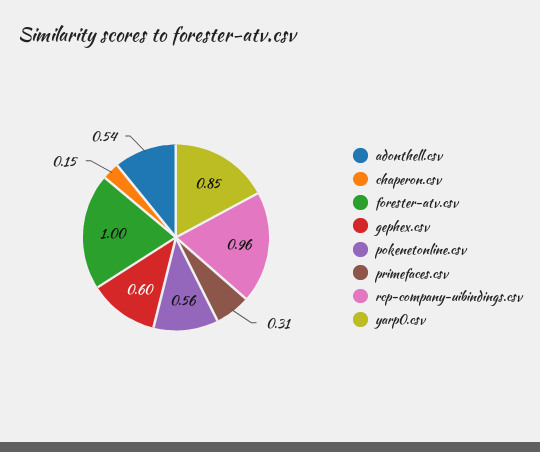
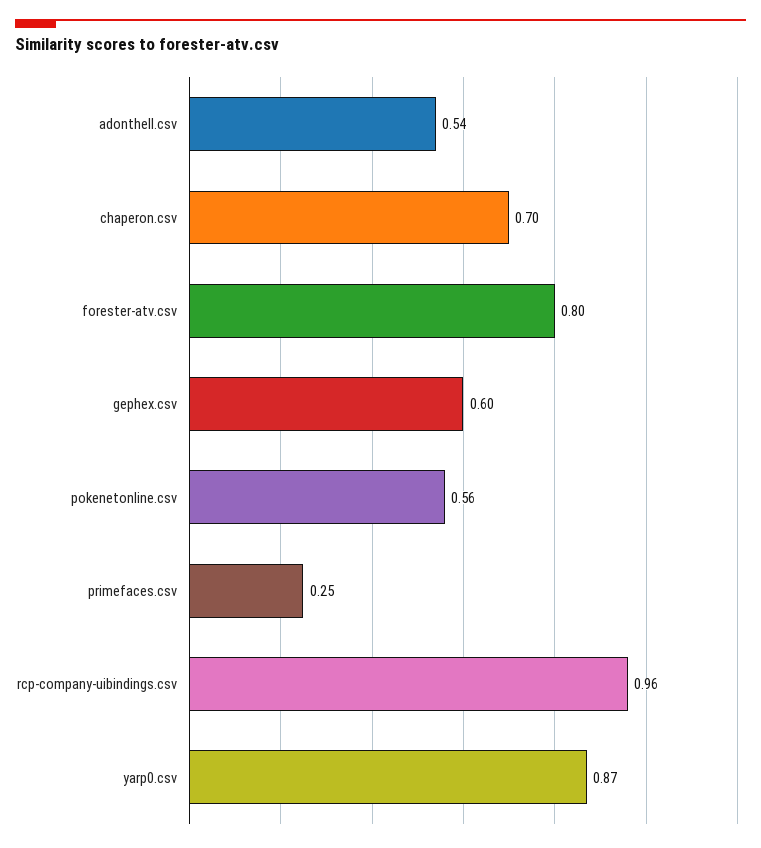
  {
    "adonthell.csv": 0.54,
-   "chaperon.csv": 0.15,
+   "chaperon.csv": 0.7,
-   "forester-atv.csv": 1,
+   "forester-atv.csv": 0.8,
    "gephex.csv": 0.6,
    "pokenetonline.csv": 0.56,
-   "primefaces.csv": 0.31,
+   "primefaces.csv": 0.25,
    "rcp-company-uibindings.csv": 0.96,
-   "yarp0.csv": 0.85
+   "yarp0.csv": 0.87
  }

